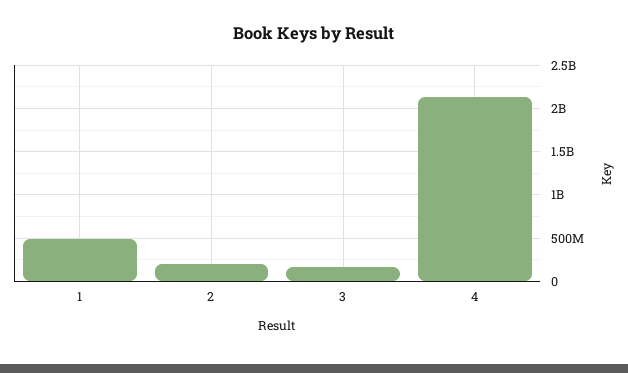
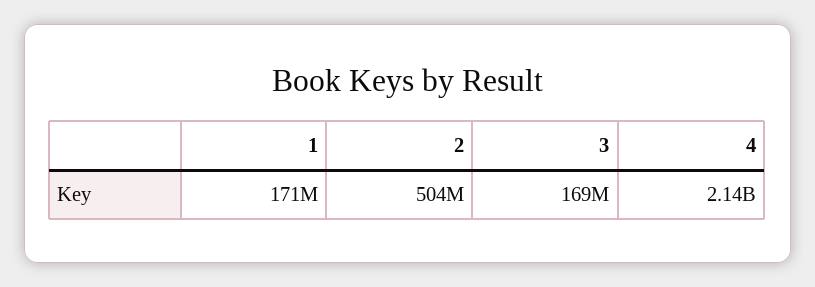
  {
-   "1": 500000000,
+   "1": 171000000,
-   "2": 200000000,
+   "2": 504000000,
    "3": 169000000,
    "4": 2140000000
  }

